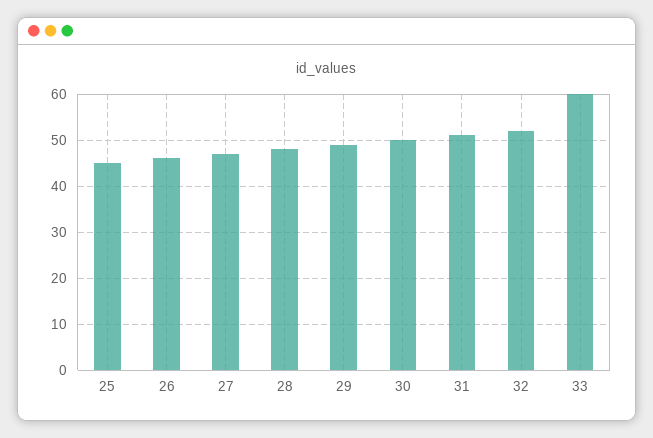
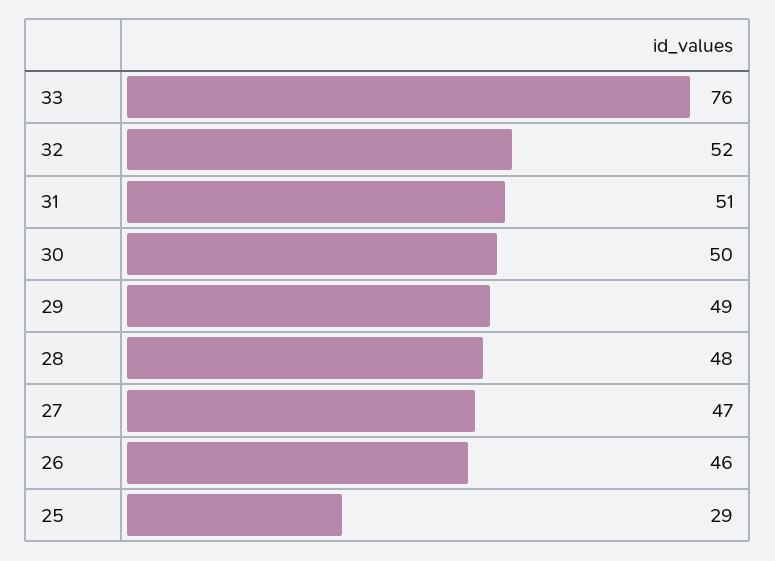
  {
-   "25": 45,
+   "25": 29,
    "26": 46,
    "27": 47,
    "28": 48,
    "29": 49,
    "30": 50,
    "31": 51,
    "32": 52,
-   "33": 60
+   "33": 76
  }

